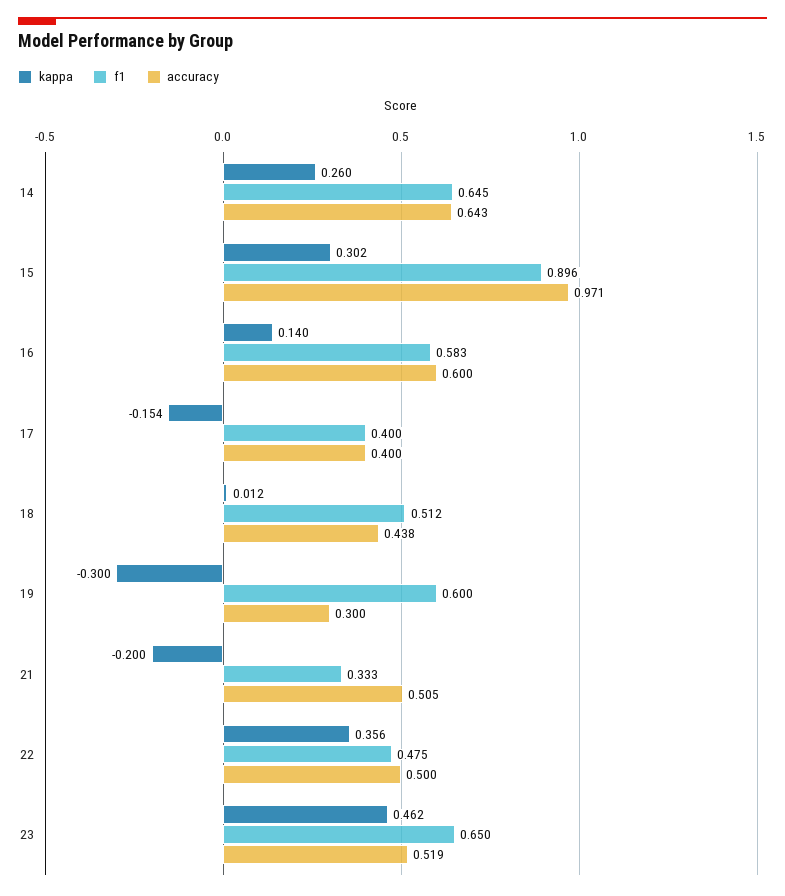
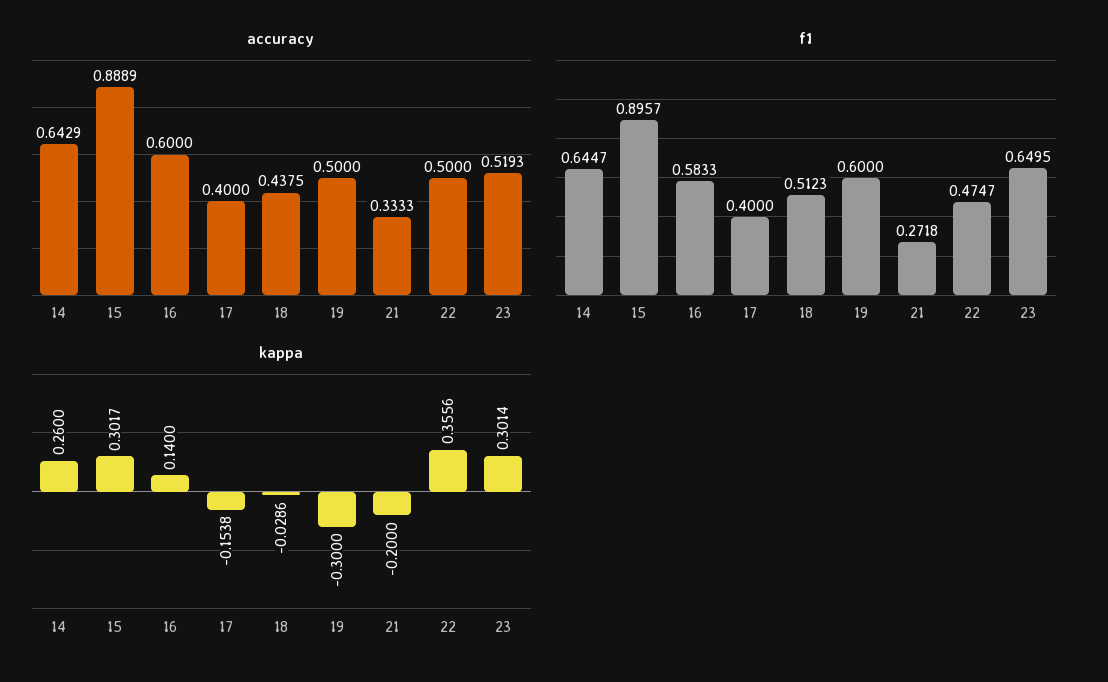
  {
    "kappa": {
      "14": 0.26,
      "15": 0.3017,
      "16": 0.14,
      "17": -0.1538,
-     "18": 0.012,
+     "18": -0.0286,
      "19": -0.3,
      "21": -0.2,
      "22": 0.3556,
-     "23": 0.462
+     "23": 0.3014
    },
    "f1": {
      "14": 0.6447,
      "15": 0.8957,
      "16": 0.5833,
      "17": 0.4,
      "18": 0.5123,
      "19": 0.6,
-     "21": 0.333,
+     "21": 0.2718,
      "22": 0.4747,
      "23": 0.6495
    },
    "accuracy": {
      "14": 0.6429,
-     "15": 0.971,
+     "15": 0.8889,
      "16": 0.6,
      "17": 0.4,
      "18": 0.4375,
-     "19": 0.3,
+     "19": 0.5,
-     "21": 0.505,
+     "21": 0.3333,
      "22": 0.5,
      "23": 0.5193
    }
  }

